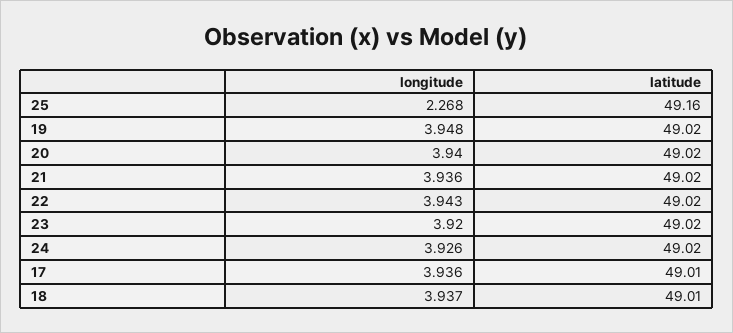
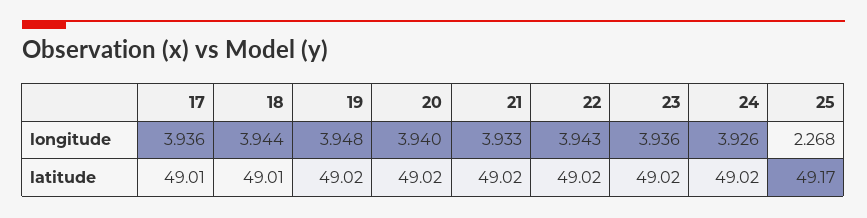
  {
    "longitude": {
      "25": 2.268,
      "19": 3.948,
      "20": 3.94,
-     "21": 3.936,
+     "21": 3.933,
      "22": 3.943,
-     "23": 3.92,
+     "23": 3.936,
      "24": 3.926,
      "17": 3.936,
-     "18": 3.937
+     "18": 3.944
    },
    "latitude": {
-     "25": 49.16,
+     "25": 49.17,
      "19": 49.02,
      "20": 49.02,
      "21": 49.02,
      "22": 49.02,
      "23": 49.02,
      "24": 49.02,
      "17": 49.01,
      "18": 49.01
    }
  }

